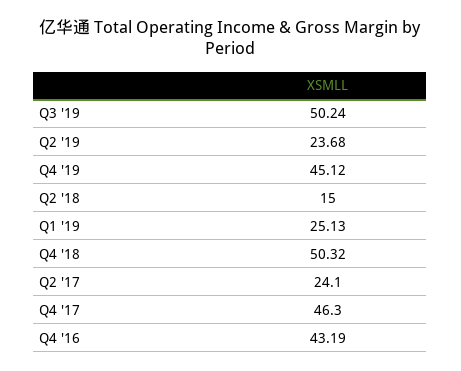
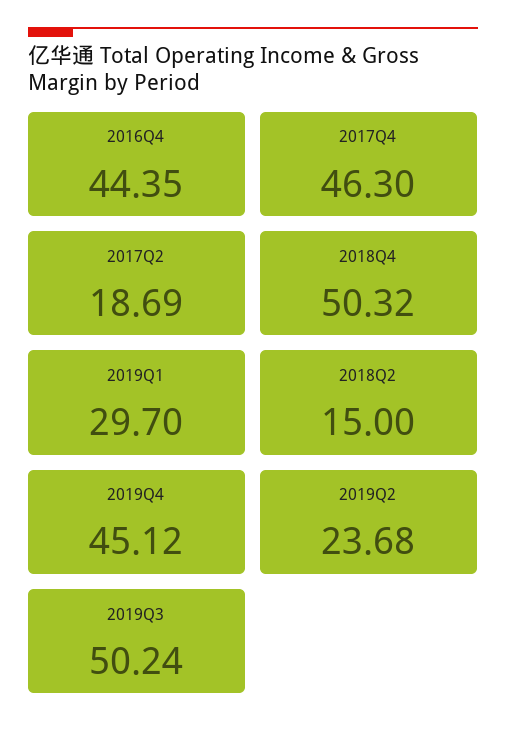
  {
    "Q3 '19": 50.24,
    "Q2 '19": 23.68,
    "Q4 '19": 45.12,
    "Q2 '18": 15,
-   "Q1 '19": 25.13,
+   "Q1 '19": 29.7,
    "Q4 '18": 50.32,
-   "Q2 '17": 24.1,
+   "Q2 '17": 18.69,
    "Q4 '17": 46.3,
-   "Q4 '16": 43.19
+   "Q4 '16": 44.35
  }

